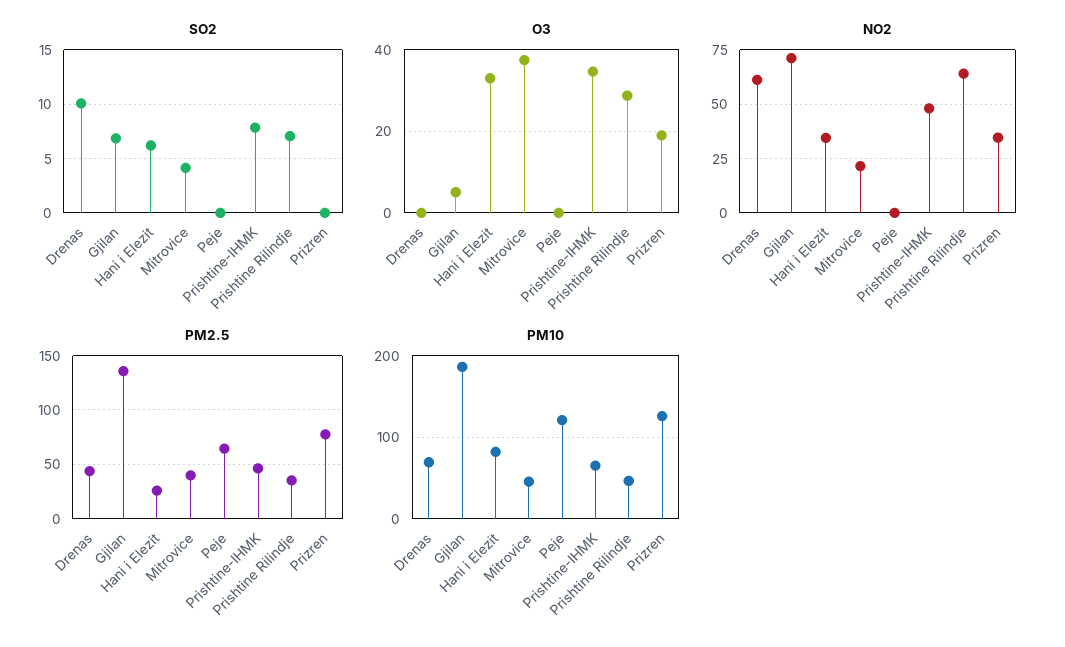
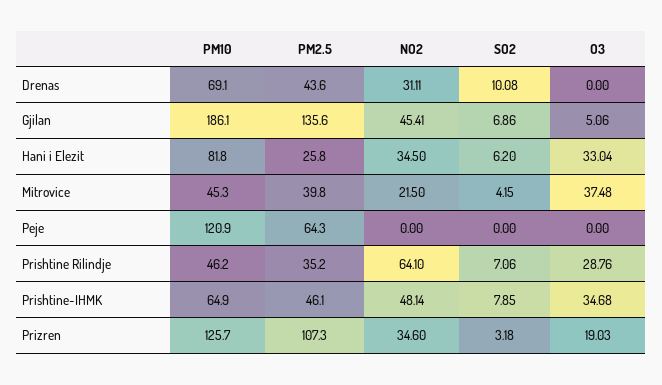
  {
    "SO2": {
      "Drenas": 10.08,
      "Gjilan": 6.86,
      "Hani i Elezit": 6.2,
      "Mitrovice": 4.15,
      "Peje": 0,
      "Prishtine-IHMK": 7.85,
      "Prishtine Rilindje": 7.06,
-     "Prizren": 0
+     "Prizren": 3.18
    },
    "O3": {
      "Drenas": 0,
      "Gjilan": 5.06,
      "Hani i Elezit": 33.04,
      "Mitrovice": 37.48,
      "Peje": 0,
      "Prishtine-IHMK": 34.68,
      "Prishtine Rilindje": 28.76,
      "Prizren": 19.03
    },
    "NO2": {
-     "Drenas": 60,
+     "Drenas": 31.11,
-     "Gjilan": 70,
+     "Gjilan": 45.41,
      "Hani i Elezit": 34.5,
      "Mitrovice": 21.5,
      "Peje": 0,
      "Prishtine-IHMK": 48.14,
      "Prishtine Rilindje": 64.1,
      "Prizren": 34.6
    },
    "PM2.5": {
      "Drenas": 43.6,
      "Gjilan": 135.6,
      "Hani i Elezit": 25.8,
      "Mitrovice": 39.8,
      "Peje": 64.3,
      "Prishtine-IHMK": 46.1,
      "Prishtine Rilindje": 35.2,
-     "Prizren": 80
+     "Prizren": 107.3
    },
    "PM10": {
      "Drenas": 69.1,
      "Gjilan": 186.1,
      "Hani i Elezit": 81.8,
      "Mitrovice": 45.3,
      "Peje": 120.9,
      "Prishtine-IHMK": 64.9,
      "Prishtine Rilindje": 46.2,
      "Prizren": 125.7
    }
  }

